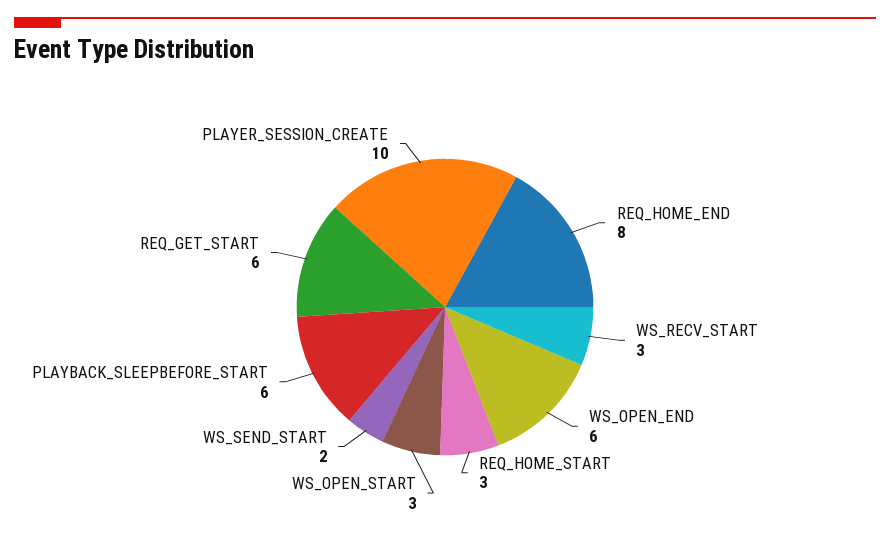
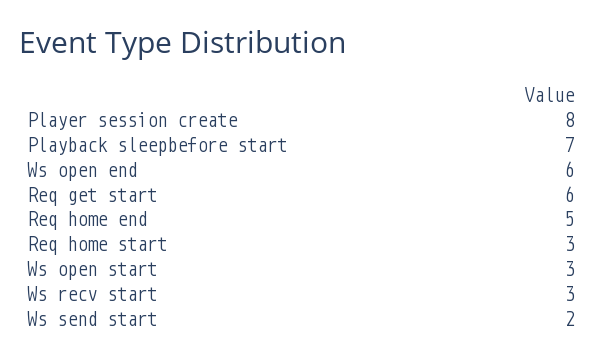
  {
-   "REQ_HOME_END": 8,
+   "REQ_HOME_END": 5,
    "WS_RECV_START": 3,
    "WS_OPEN_END": 6,
    "REQ_HOME_START": 3,
    "WS_OPEN_START": 3,
    "WS_SEND_START": 2,
-   "PLAYBACK_SLEEPBEFORE_START": 6,
+   "PLAYBACK_SLEEPBEFORE_START": 7,
    "REQ_GET_START": 6,
-   "PLAYER_SESSION_CREATE": 10
+   "PLAYER_SESSION_CREATE": 8
  }

